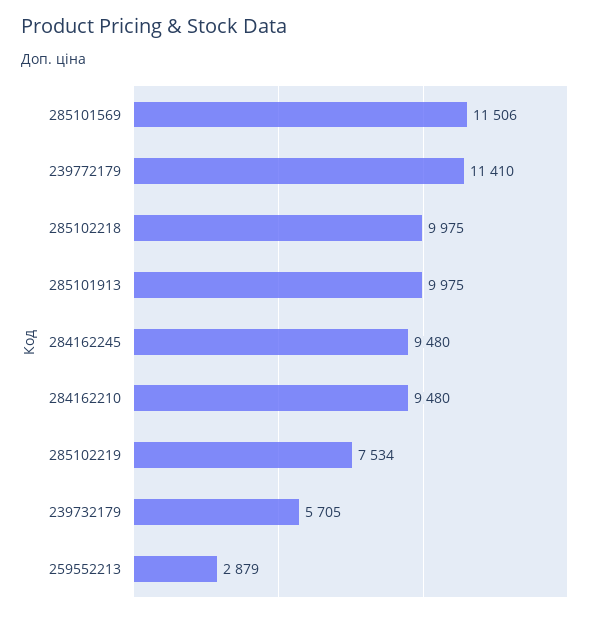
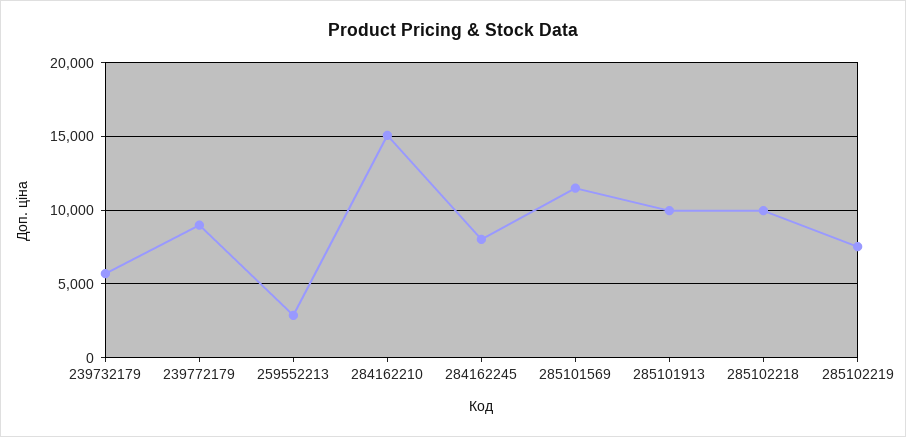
  {
    "285101569": 11506,
-   "239772179": 11410,
+   "239772179": 9000,
    "285102218": 9975,
    "285101913": 9975,
-   "284162245": 9480,
+   "284162245": 8000,
-   "284162210": 9480,
+   "284162210": 15000,
    "285102219": 7534,
    "239732179": 5705,
    "259552213": 2879
  }

